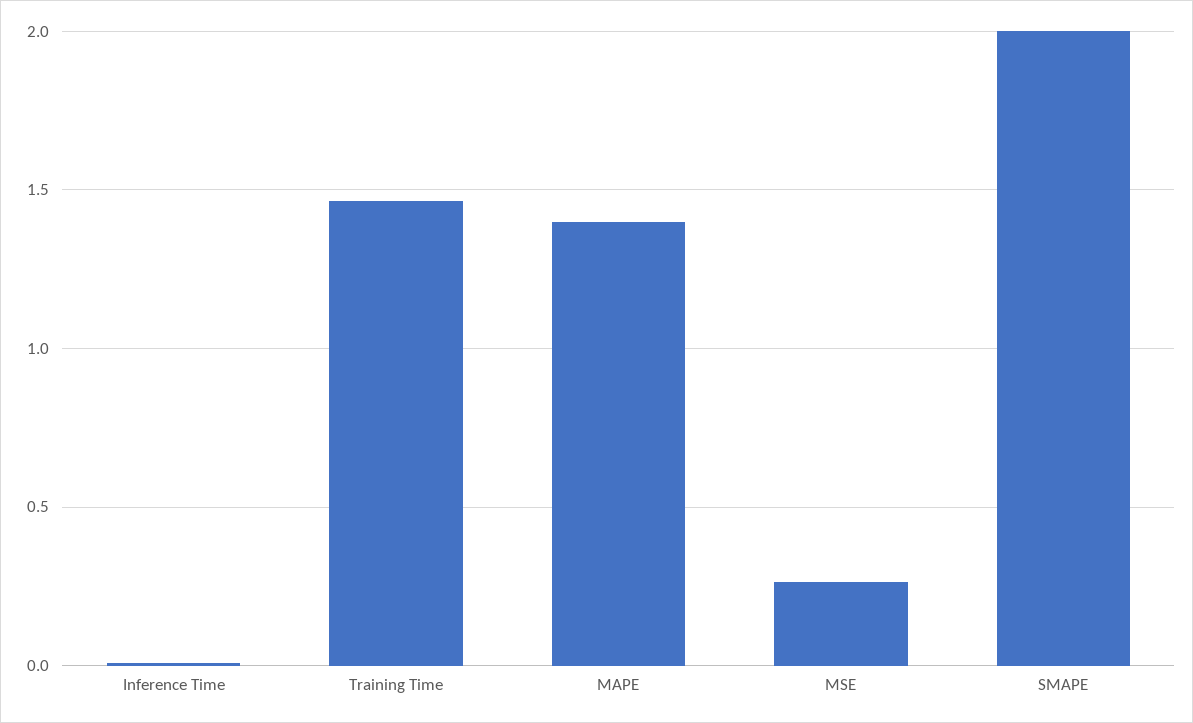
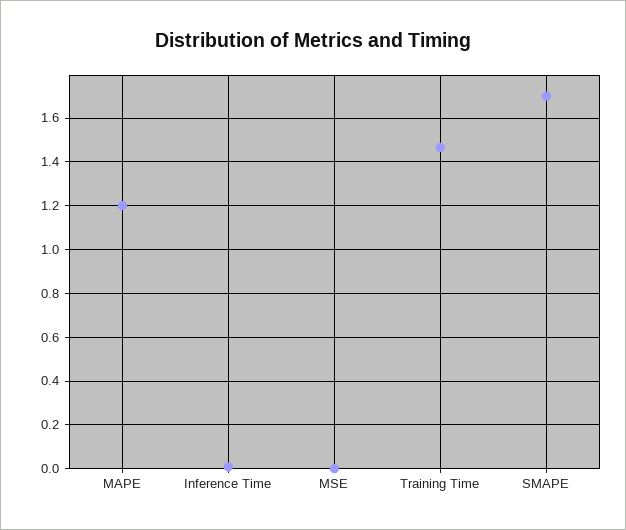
  {
    "Inference Time": 0,
    "Training Time": 1.45,
-   "MAPE": 1.4,
+   "MAPE": 1.2,
-   "MSE": 0.25,
+   "MSE": 0,
-   "SMAPE": 2
+   "SMAPE": 1.7
  }

